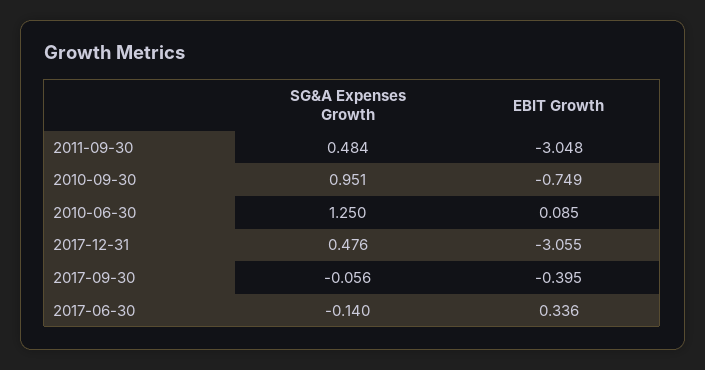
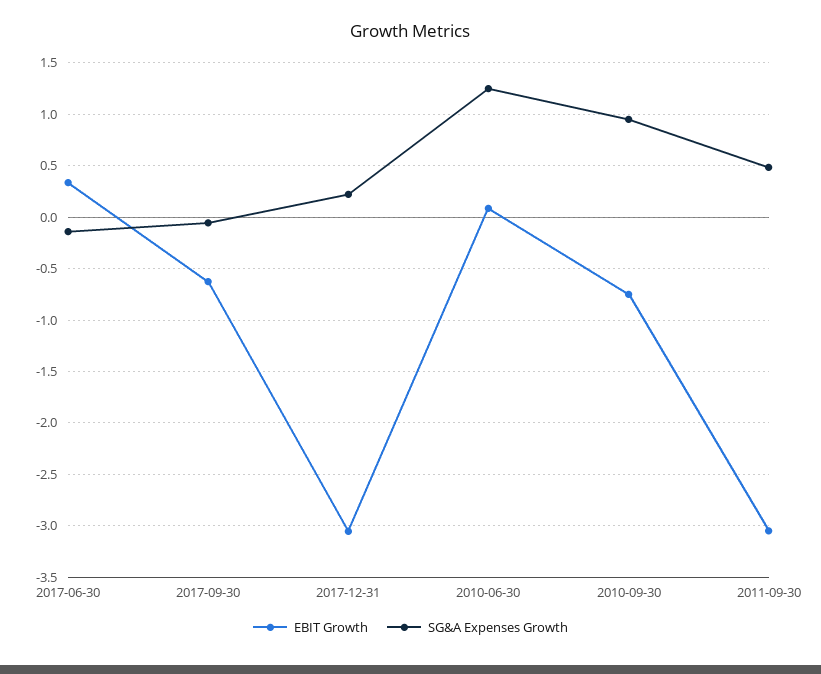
  {
    "SG&A Expenses Growth": {
      "2011-09-30": 0.484,
      "2010-09-30": 0.951,
      "2010-06-30": 1.25,
-     "2017-12-31": 0.476,
+     "2017-12-31": 0.2,
      "2017-09-30": -0.056,
      "2017-06-30": -0.14
    },
    "EBIT Growth": {
      "2011-09-30": -3.048,
      "2010-09-30": -0.749,
      "2010-06-30": 0.085,
      "2017-12-31": -3.055,
-     "2017-09-30": -0.395,
+     "2017-09-30": -0.6,
      "2017-06-30": 0.336
    }
  }

